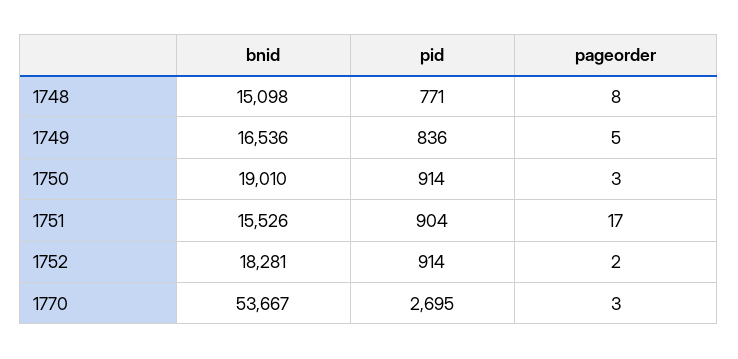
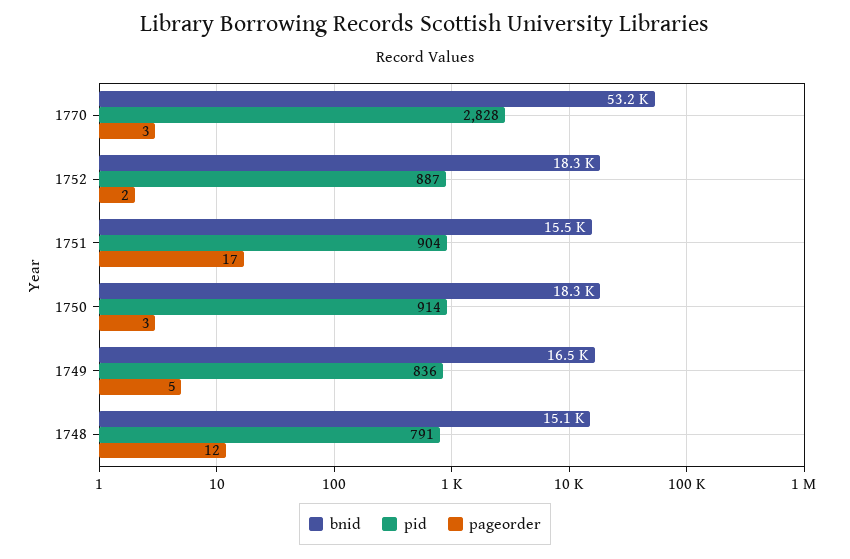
  {
    "bnid": {
      "1748": 15098,
      "1749": 16536,
-     "1750": 19010,
+     "1750": 18300,
      "1751": 15526,
      "1752": 18281,
-     "1770": 53667
+     "1770": 53200
    },
    "pid": {
-     "1748": 771,
+     "1748": 791,
      "1749": 836,
      "1750": 914,
      "1751": 904,
-     "1752": 914,
+     "1752": 887,
-     "1770": 2695
+     "1770": 2828
    },
    "pageorder": {
-     "1748": 8,
+     "1748": 12,
      "1749": 5,
      "1750": 3,
      "1751": 17,
      "1752": 2,
      "1770": 3
    }
  }

